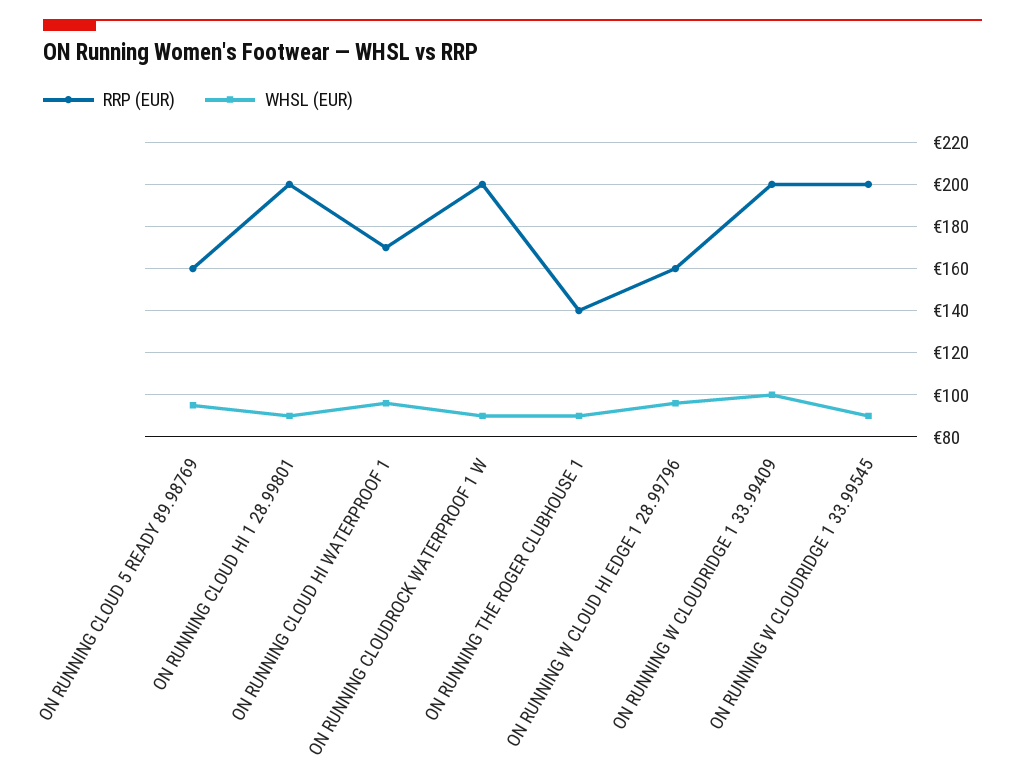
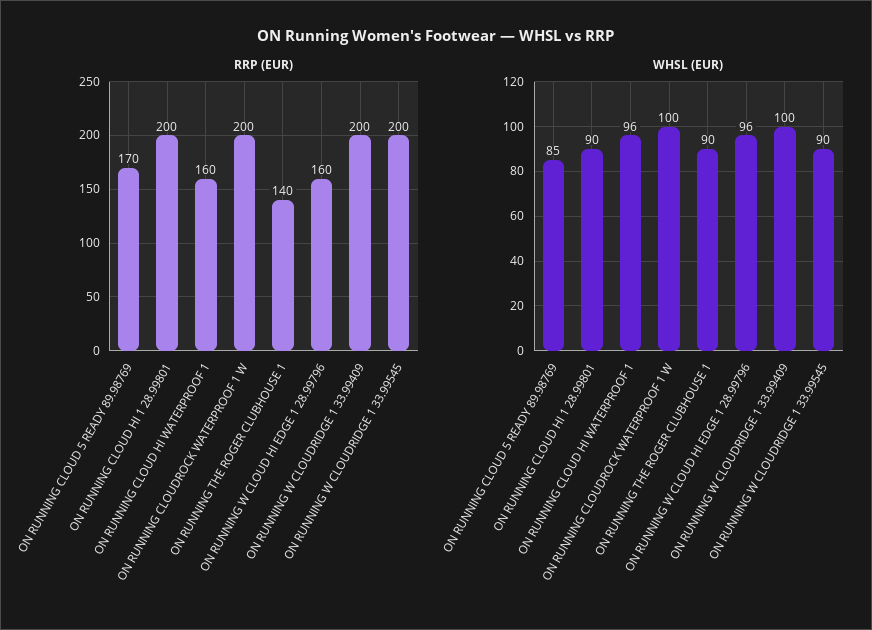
  {
    "RRP (EUR)": {
-     "ON RUNNING CLOUD 5 READY 89.98769": 160,
+     "ON RUNNING CLOUD 5 READY 89.98769": 170,
      "ON RUNNING CLOUD HI 1 28.99801": 200,
-     "ON RUNNING CLOUD HI WATERPROOF 1": 170,
+     "ON RUNNING CLOUD HI WATERPROOF 1": 160,
      "ON RUNNING CLOUDROCK WATERPROOF 1 W": 200,
      "ON RUNNING THE ROGER CLUBHOUSE 1": 140,
      "ON RUNNING W CLOUD HI EDGE 1 28.99796": 160,
      "ON RUNNING W CLOUDRIDGE 1 33.99409": 200,
      "ON RUNNING W CLOUDRIDGE 1 33.99545": 200
    },
    "WHSL (EUR)": {
-     "ON RUNNING CLOUD 5 READY 89.98769": 95,
+     "ON RUNNING CLOUD 5 READY 89.98769": 85,
      "ON RUNNING CLOUD HI 1 28.99801": 90,
      "ON RUNNING CLOUD HI WATERPROOF 1": 96,
-     "ON RUNNING CLOUDROCK WATERPROOF 1 W": 90,
+     "ON RUNNING CLOUDROCK WATERPROOF 1 W": 100,
      "ON RUNNING THE ROGER CLUBHOUSE 1": 90,
      "ON RUNNING W CLOUD HI EDGE 1 28.99796": 96,
      "ON RUNNING W CLOUDRIDGE 1 33.99409": 100,
      "ON RUNNING W CLOUDRIDGE 1 33.99545": 90
    }
  }

